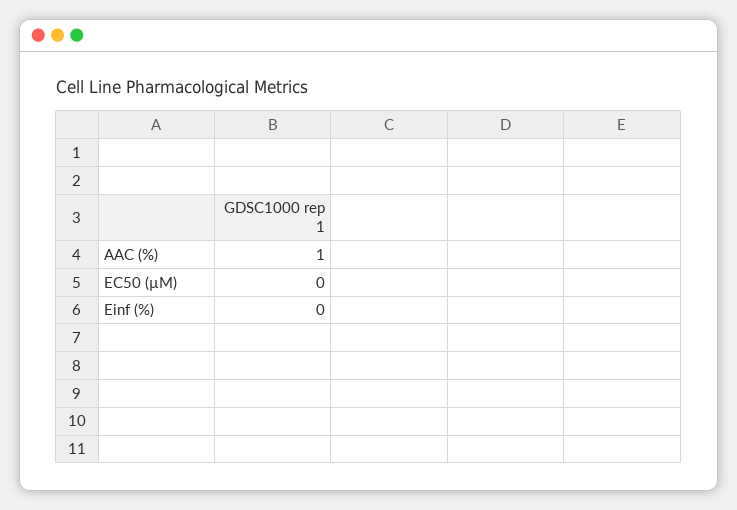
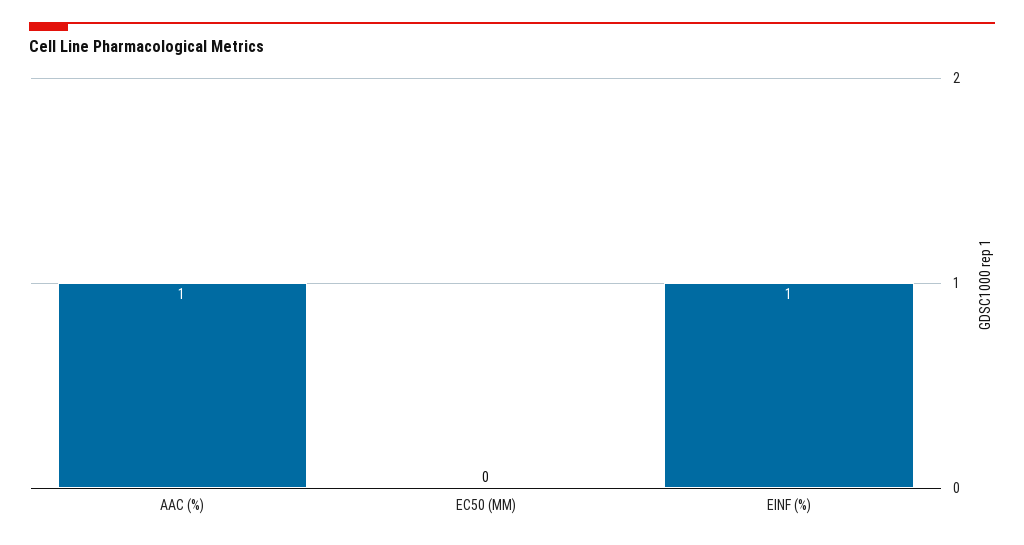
  {
    "AAC (%)": 1,
    "EC50 (µM)": 0,
-   "Einf (%)": 0
+   "Einf (%)": 1
  }

